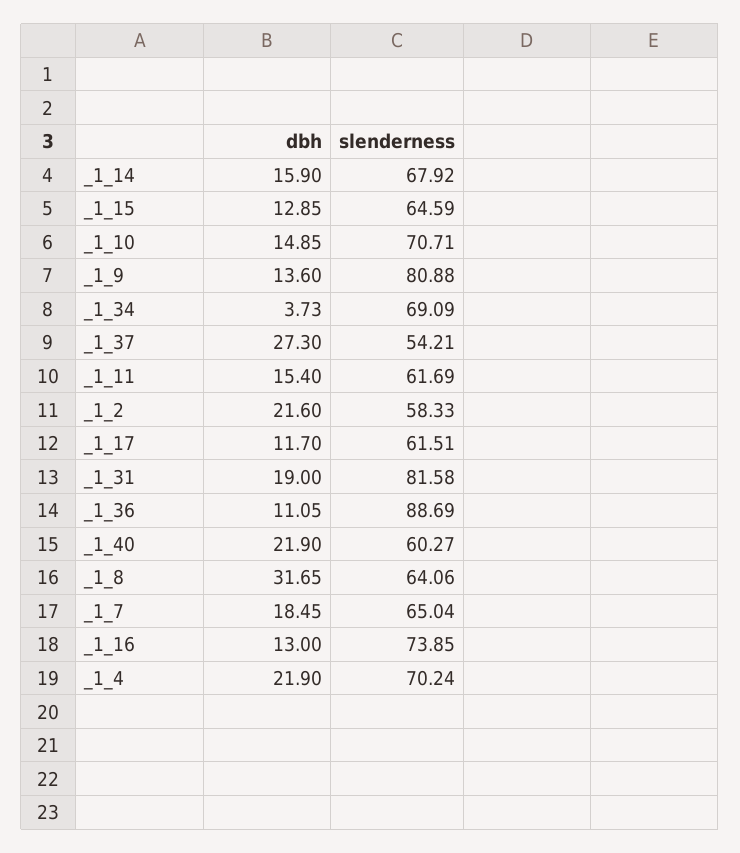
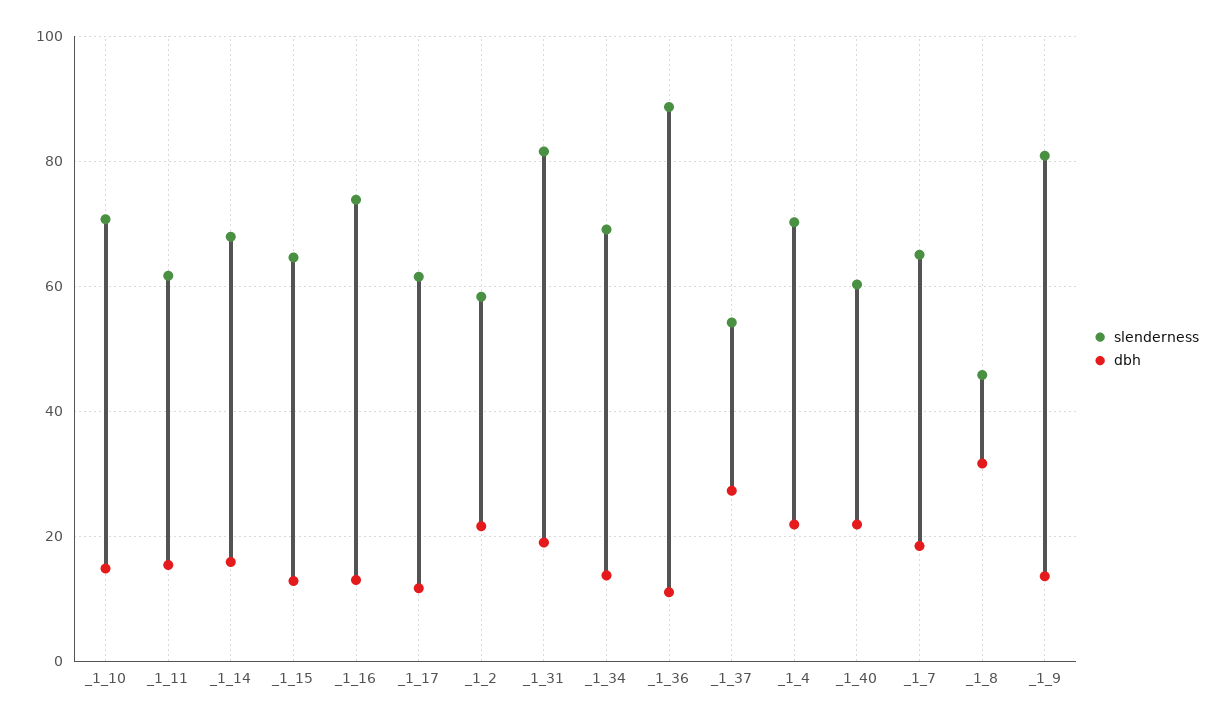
  {
    "dbh": {
      "_1_14": 15.9,
      "_1_15": 12.85,
      "_1_10": 14.85,
      "_1_9": 13.6,
-     "_1_34": 3.73,
+     "_1_34": 14,
      "_1_37": 27.3,
      "_1_11": 15.4,
      "_1_2": 21.6,
      "_1_17": 11.7,
      "_1_31": 19,
      "_1_36": 11.05,
      "_1_40": 21.9,
      "_1_8": 31.65,
      "_1_7": 18.45,
      "_1_16": 13,
      "_1_4": 21.9
    },
    "slenderness": {
      "_1_14": 67.92,
      "_1_15": 64.59,
      "_1_10": 70.71,
      "_1_9": 80.88,
      "_1_34": 69.09,
      "_1_37": 54.21,
      "_1_11": 61.69,
      "_1_2": 58.33,
      "_1_17": 61.51,
      "_1_31": 81.58,
      "_1_36": 88.69,
      "_1_40": 60.27,
-     "_1_8": 64.06,
+     "_1_8": 46,
      "_1_7": 65.04,
      "_1_16": 73.85,
      "_1_4": 70.24
    }
  }

